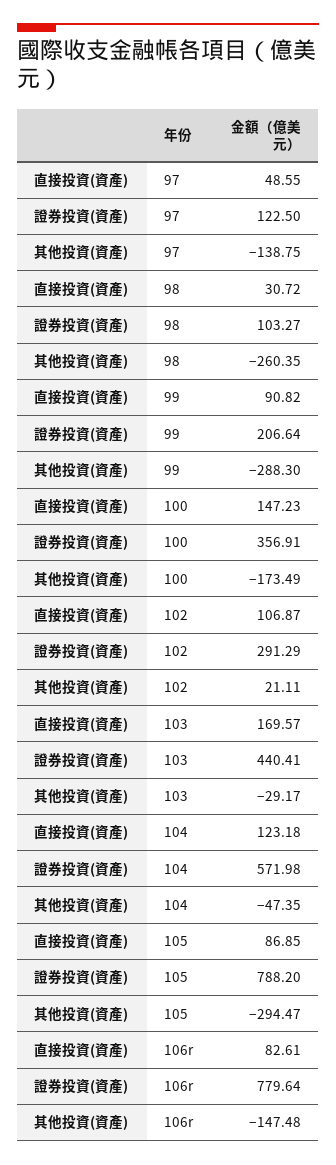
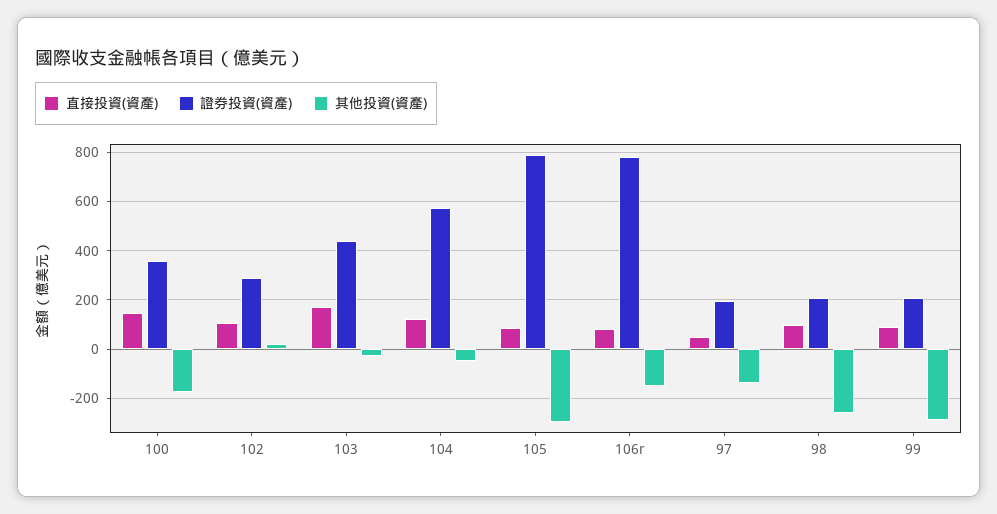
  {
    "直接投資(資產)": {
      "97": 48.55,
-     "98": 30.72,
+     "98": 100,
      "99": 90.82,
      "100": 147.23,
      "102": 106.87,
      "103": 169.57,
      "104": 123.18,
      "105": 86.85,
      "106r": 82.61
    },
    "證券投資(資產)": {
-     "97": 122.5,
+     "97": 200,
-     "98": 103.27,
+     "98": 200,
      "99": 206.64,
      "100": 356.91,
      "102": 291.29,
      "103": 440.41,
      "104": 571.98,
      "105": 788.2,
      "106r": 779.64
    },
    "其他投資(資產)": {
      "97": -138.75,
      "98": -260.35,
      "99": -288.3,
      "100": -173.49,
      "102": 21.11,
      "103": -29.17,
      "104": -47.35,
      "105": -294.47,
      "106r": -147.48
    }
  }

